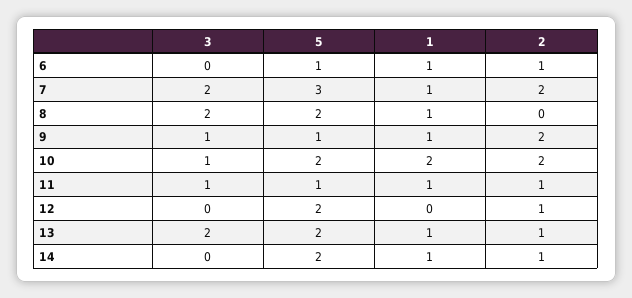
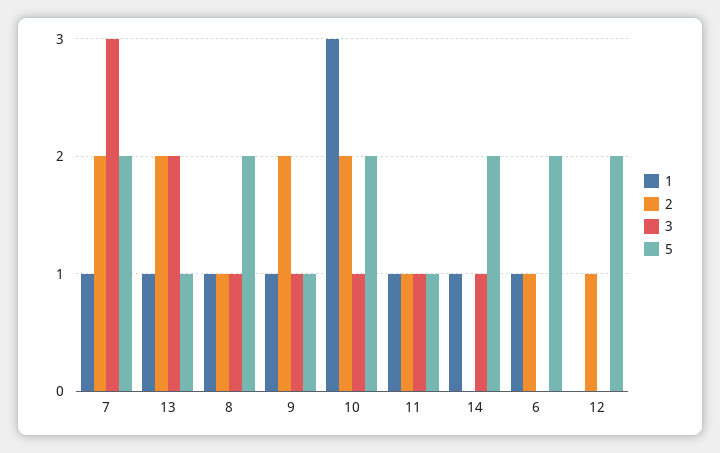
  {
    "3": {
      "6": 0,
-     "7": 2,
+     "7": 3,
-     "8": 2,
+     "8": 1,
      "9": 1,
      "10": 1,
      "11": 1,
      "12": 0,
      "13": 2,
-     "14": 0
+     "14": 1
    },
    "5": {
-     "6": 1,
+     "6": 2,
-     "7": 3,
+     "7": 2,
      "8": 2,
      "9": 1,
      "10": 2,
      "11": 1,
      "12": 2,
-     "13": 2,
+     "13": 1,
      "14": 2
    },
    "1": {
      "6": 1,
      "7": 1,
      "8": 1,
      "9": 1,
-     "10": 2,
+     "10": 3,
      "11": 1,
      "12": 0,
      "13": 1,
      "14": 1
    },
    "2": {
      "6": 1,
      "7": 2,
-     "8": 0,
+     "8": 1,
      "9": 2,
      "10": 2,
      "11": 1,
      "12": 1,
-     "13": 1,
+     "13": 2,
-     "14": 1
+     "14": 0
    }
  }

